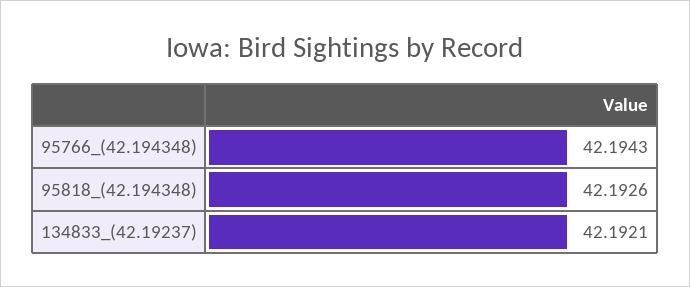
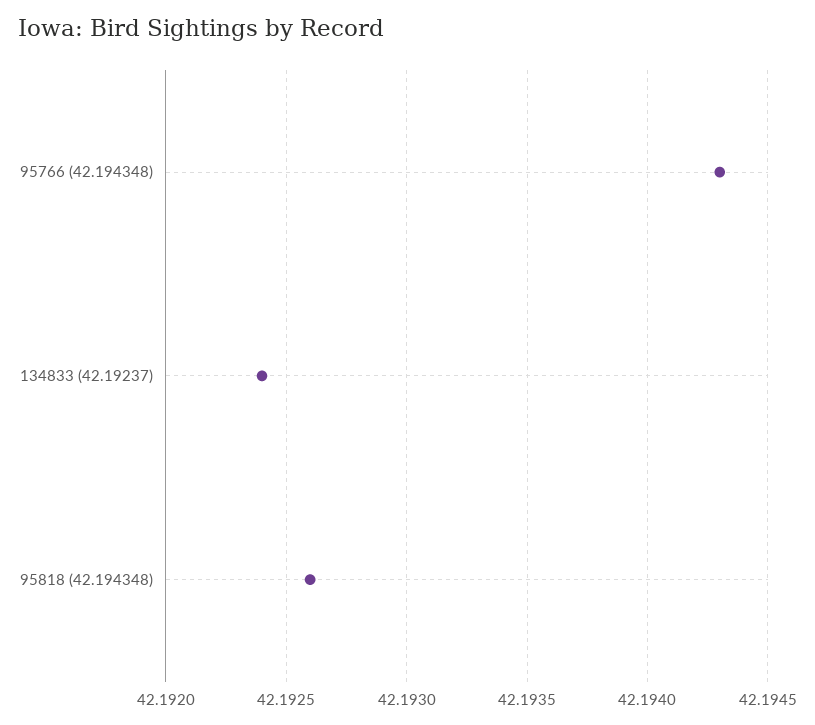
  {
    "95766_(42.194348)": 42.1943,
    "95818_(42.194348)": 42.1926,
-   "134833_(42.19237)": 42.1921
+   "134833_(42.19237)": 42.1924
  }

